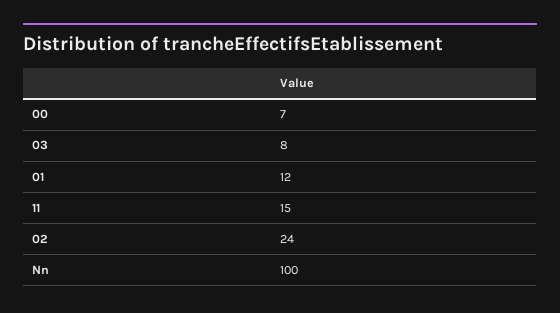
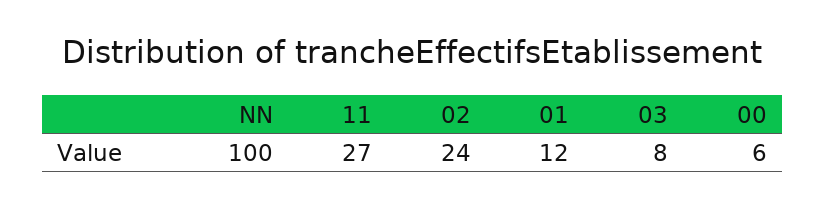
  {
-   "00": 7,
+   "00": 6,
    "03": 8,
    "01": 12,
-   "11": 15,
+   "11": 27,
    "02": 24,
    "Nn": 100
  }

